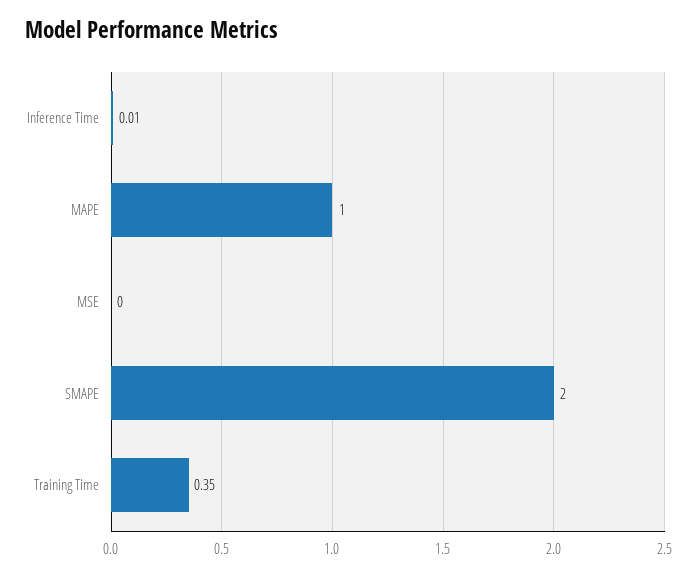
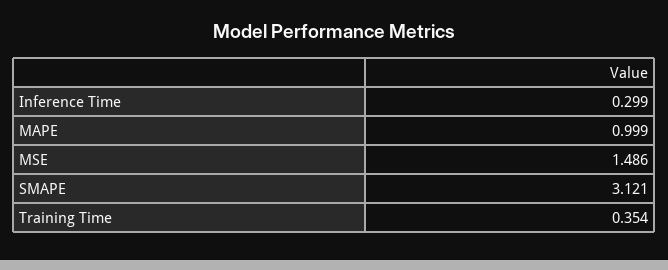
  {
-   "Inference Time": 0.01,
+   "Inference Time": 0.299,
    "MAPE": 0.999,
-   "MSE": 0,
+   "MSE": 1.486,
-   "SMAPE": 2,
+   "SMAPE": 3.121,
    "Training Time": 0.354
  }

